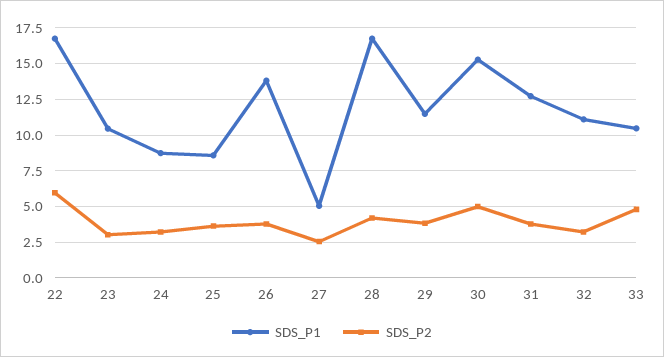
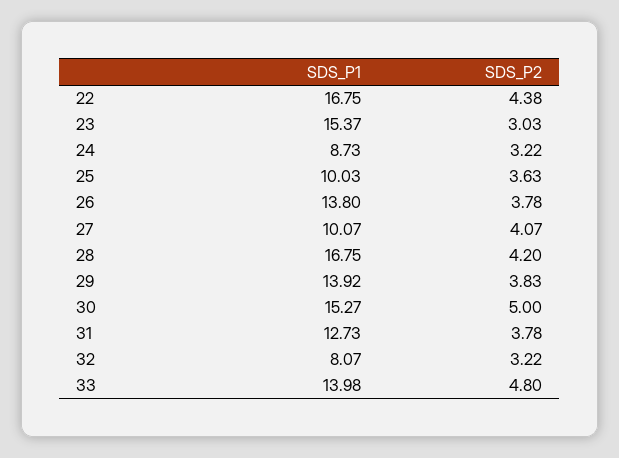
  {
    "SDS_P1": {
      "22": 16.75,
-     "23": 10.5,
+     "23": 15.37,
      "24": 8.73,
-     "25": 8.5,
+     "25": 10.03,
      "26": 13.8,
-     "27": 5,
+     "27": 10.07,
      "28": 16.75,
-     "29": 11.5,
+     "29": 13.92,
      "30": 15.27,
      "31": 12.73,
-     "32": 11,
+     "32": 8.07,
-     "33": 10.5
+     "33": 13.98
    },
    "SDS_P2": {
-     "22": 6,
+     "22": 4.38,
      "23": 3.03,
      "24": 3.22,
      "25": 3.63,
      "26": 3.78,
-     "27": 2.5,
+     "27": 4.07,
      "28": 4.2,
      "29": 3.83,
      "30": 5,
      "31": 3.78,
      "32": 3.22,
      "33": 4.8
    }
  }

